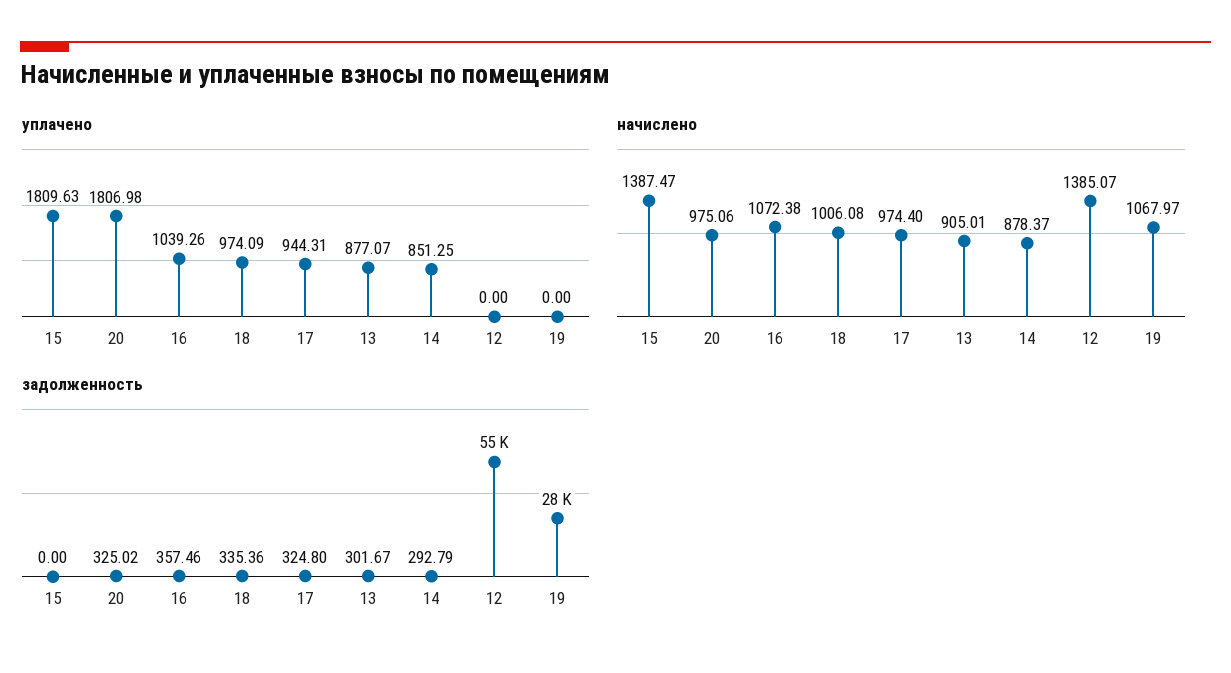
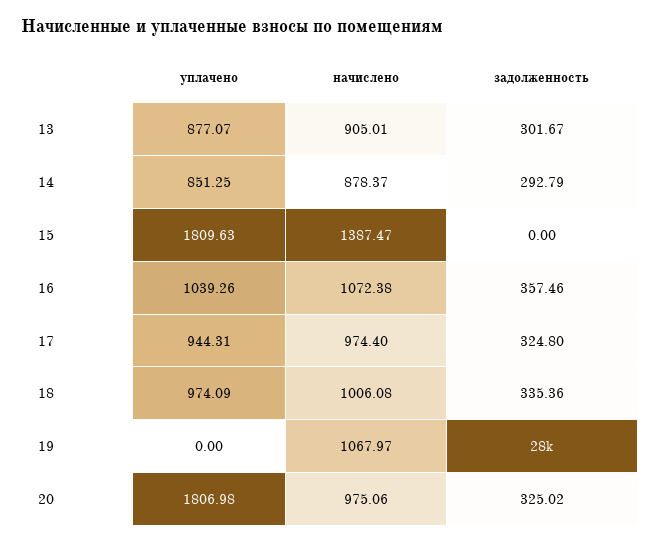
  {
    "уплачено": {
      "15": 1809.63,
      "20": 1806.98,
      "16": 1039.26,
      "18": 974.09,
      "17": 944.31,
      "13": 877.07,
      "14": 851.25,
-     "12": 0,
      "19": 0
    },
    "начислено": {
      "15": 1387.47,
      "20": 975.06,
      "16": 1072.38,
      "18": 1006.08,
      "17": 974.4,
      "13": 905.01,
      "14": 878.37,
-     "12": 1385.07,
      "19": 1067.97
    },
    "задолженность": {
      "15": 0,
      "20": 325.02,
      "16": 357.46,
      "18": 335.36,
      "17": 324.8,
      "13": 301.67,
      "14": 292.79,
-     "12": 55000,
      "19": 28000
    }
  }

